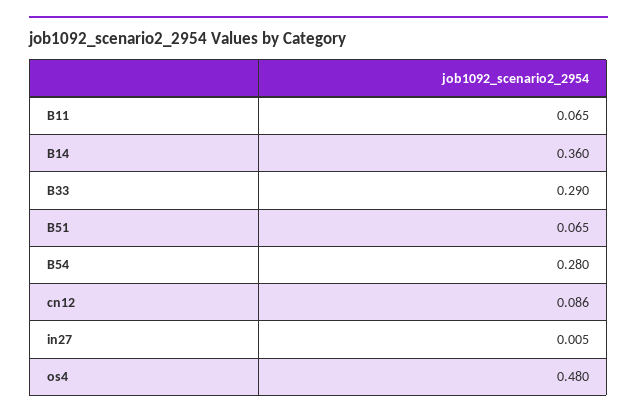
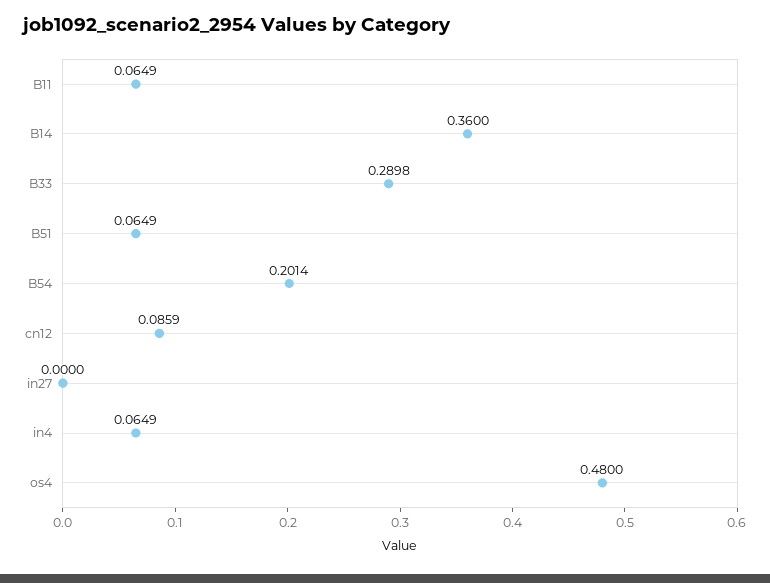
  {
    "B11": 0.0649,
    "B14": 0.36,
    "B33": 0.2898,
    "B51": 0.0649,
-   "B54": 0.28,
+   "B54": 0.2014,
    "cn12": 0.0859,
-   "in27": 0.005,
+   "in27": 0,
-   "os4": 0.48
+   "os4": 0.48,
+   "in4": 0.0649
  }

